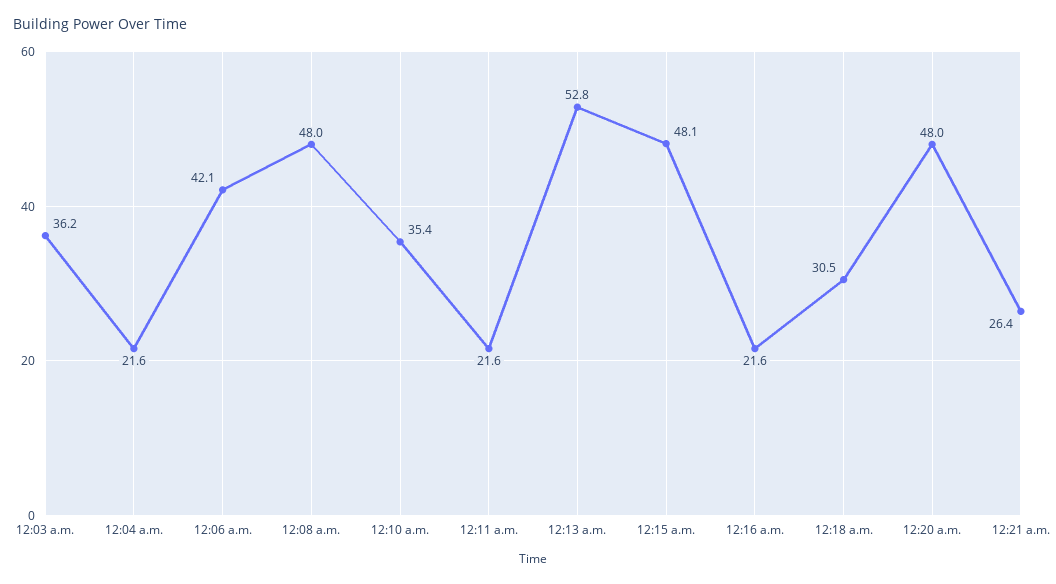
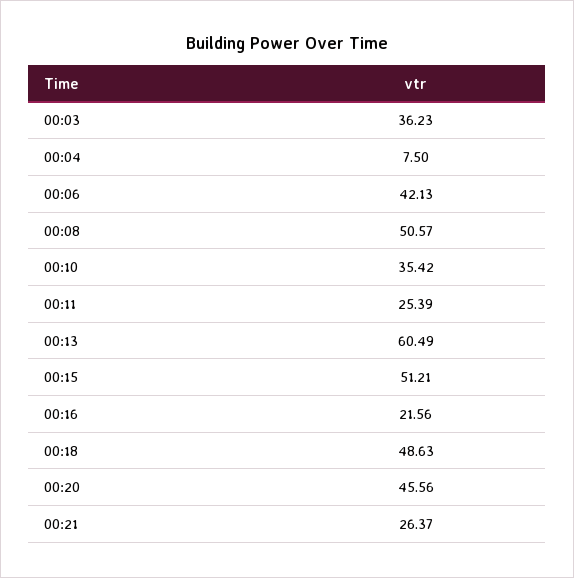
  {
    "12:03 a.m.": 36.23,
-   "12:04 a.m.": 21.6,
+   "12:04 a.m.": 7.5,
    "12:06 a.m.": 42.13,
-   "12:08 a.m.": 48,
+   "12:08 a.m.": 50.57,
    "12:10 a.m.": 35.42,
-   "12:11 a.m.": 21.6,
+   "12:11 a.m.": 25.39,
-   "12:13 a.m.": 52.8,
+   "12:13 a.m.": 60.49,
-   "12:15 a.m.": 48.1,
+   "12:15 a.m.": 51.21,
    "12:16 a.m.": 21.56,
-   "12:18 a.m.": 30.5,
+   "12:18 a.m.": 48.63,
-   "12:20 a.m.": 48,
+   "12:20 a.m.": 45.56,
    "12:21 a.m.": 26.37
  }

